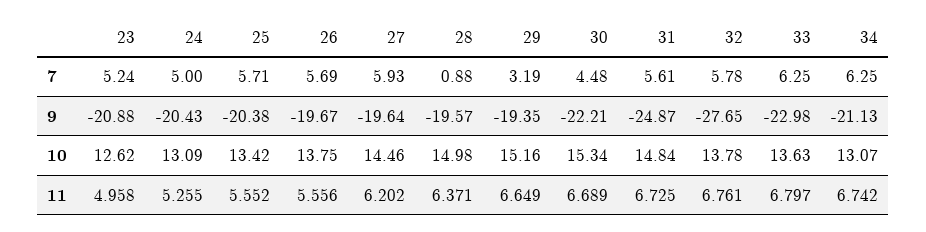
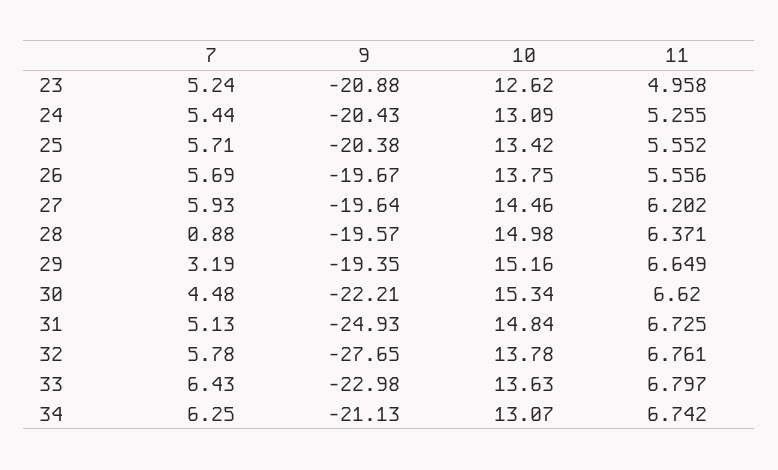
  {
    "23": {
      "7": 5.24,
      "9": -20.88,
      "10": 12.62,
      "11": 4.958
    },
    "24": {
-     "7": 5,
+     "7": 5.44,
      "9": -20.43,
      "10": 13.09,
      "11": 5.255
    },
    "25": {
      "7": 5.71,
      "9": -20.38,
      "10": 13.42,
      "11": 5.552
    },
    "26": {
      "7": 5.69,
      "9": -19.67,
      "10": 13.75,
      "11": 5.556
    },
    "27": {
      "7": 5.93,
      "9": -19.64,
      "10": 14.46,
      "11": 6.202
    },
    "28": {
      "7": 0.88,
      "9": -19.57,
      "10": 14.98,
      "11": 6.371
    },
    "29": {
      "7": 3.19,
      "9": -19.35,
      "10": 15.16,
      "11": 6.649
    },
    "30": {
      "7": 4.48,
      "9": -22.21,
      "10": 15.34,
-     "11": 6.689
+     "11": 6.62
    },
    "31": {
-     "7": 5.61,
+     "7": 5.13,
-     "9": -24.87,
+     "9": -24.93,
      "10": 14.84,
      "11": 6.725
    },
    "32": {
      "7": 5.78,
      "9": -27.65,
      "10": 13.78,
      "11": 6.761
    },
    "33": {
-     "7": 6.25,
+     "7": 6.43,
      "9": -22.98,
      "10": 13.63,
      "11": 6.797
    },
    "34": {
      "7": 6.25,
      "9": -21.13,
      "10": 13.07,
      "11": 6.742
    }
  }

